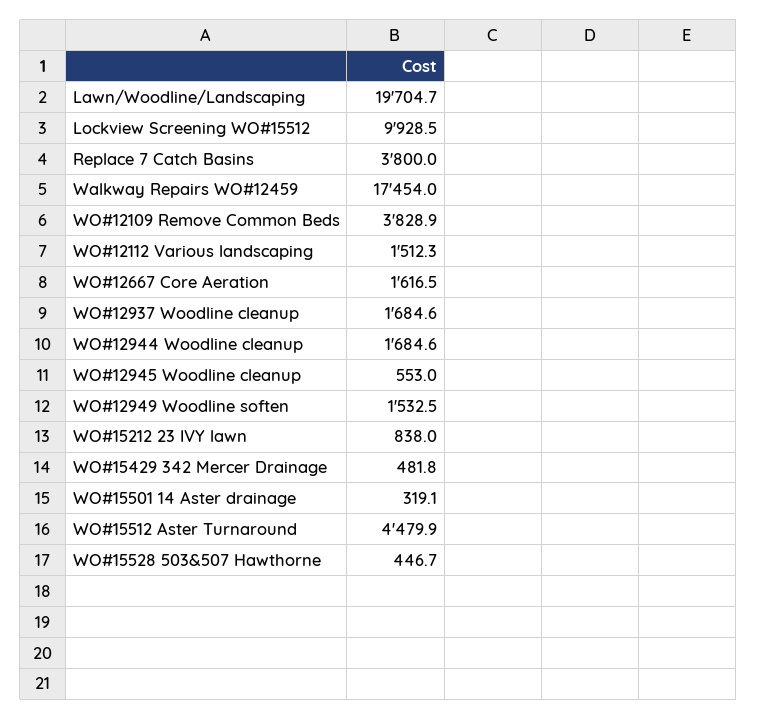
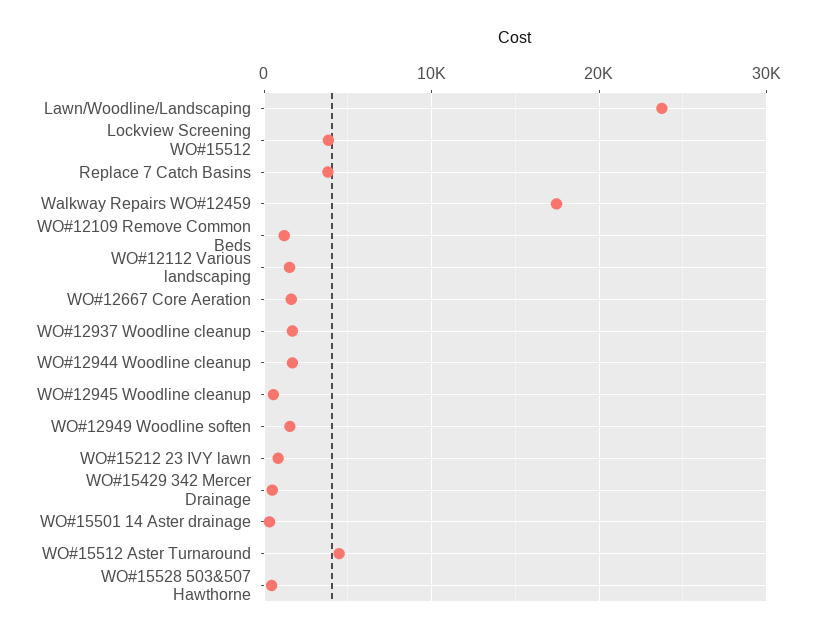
  {
-   "Lawn/Woodline/Landscaping": 19704.7,
+   "Lawn/Woodline/Landscaping": 24000,
-   "Lockview Screening WO#15512": 9928.5,
+   "Lockview Screening WO#15512": 4000,
    "Replace 7 Catch Basins": 3800,
    "Walkway Repairs WO#12459": 17454,
-   "WO#12109 Remove Common Beds": 3828.9,
+   "WO#12109 Remove Common Beds": 1000,
    "WO#12112 Various landscaping": 1512.3,
    "WO#12667 Core Aeration": 1616.5,
    "WO#12937 Woodline cleanup": 1684.6,
    "WO#12944 Woodline cleanup": 1684.6,
    "WO#12945 Woodline cleanup": 553,
    "WO#12949 Woodline soften": 1532.5,
    "WO#15212 23 IVY lawn": 838,
    "WO#15429 342 Mercer Drainage": 481.8,
    "WO#15501 14 Aster drainage": 319.1,
    "WO#15512 Aster Turnaround": 4479.9,
    "WO#15528 503&507 Hawthorne": 446.7
  }

